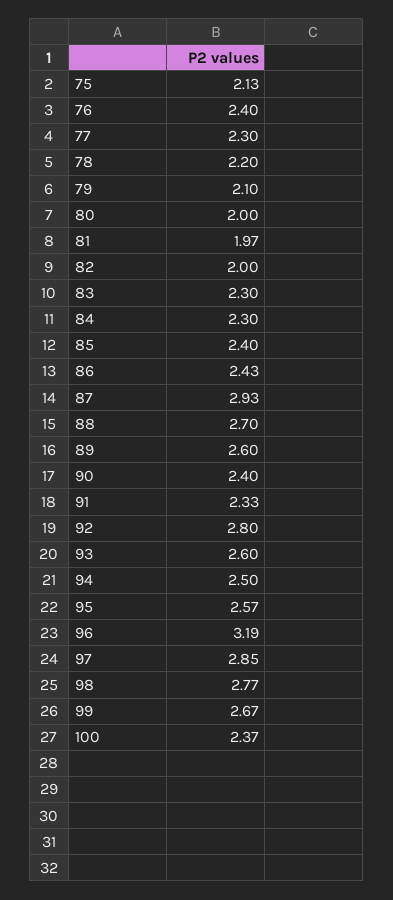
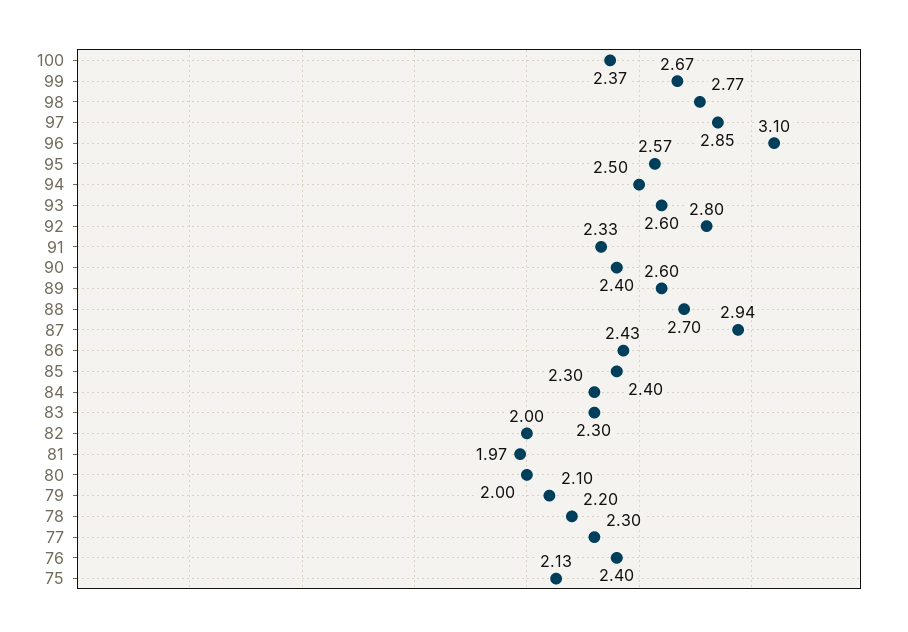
  {
    "75": 2.13,
    "76": 2.4,
    "77": 2.3,
    "78": 2.2,
    "79": 2.1,
    "80": 2,
    "81": 1.97,
    "82": 2,
    "83": 2.3,
    "84": 2.3,
    "85": 2.4,
    "86": 2.43,
-   "87": 2.93,
+   "87": 2.94,
    "88": 2.7,
    "89": 2.6,
    "90": 2.4,
    "91": 2.33,
    "92": 2.8,
    "93": 2.6,
    "94": 2.5,
    "95": 2.57,
-   "96": 3.19,
+   "96": 3.1,
    "97": 2.85,
    "98": 2.77,
    "99": 2.67,
    "100": 2.37
  }

